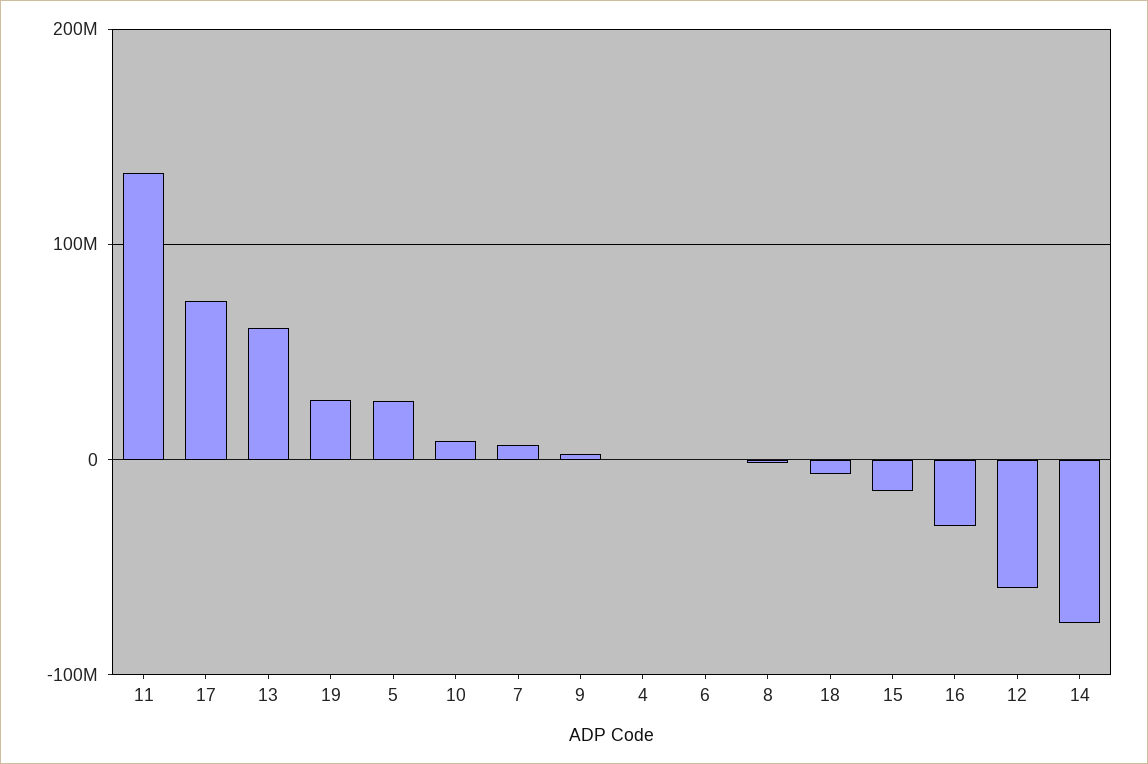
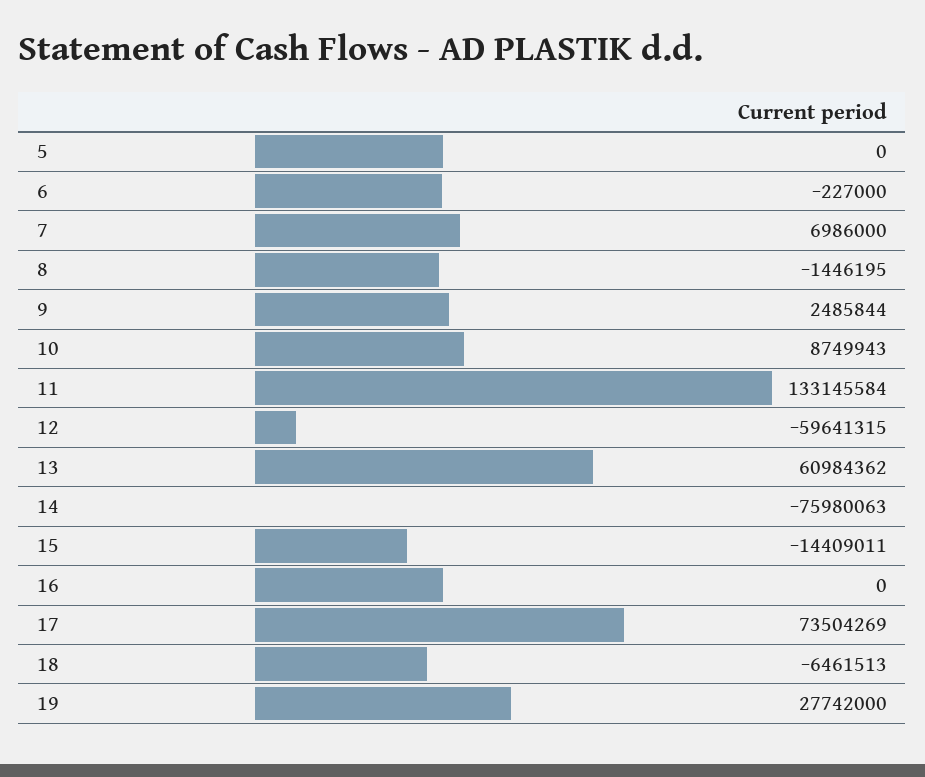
  {
    "11": 133145584,
    "17": 73504269,
    "13": 60984362,
    "19": 27742000,
-   "5": 30000000,
+   "5": 0,
    "10": 8749943,
    "7": 6986000,
    "9": 2485844,
-   "4": 0,
    "6": -227000,
    "8": -1446195,
    "18": -6461513,
    "15": -14409011,
-   "16": -30000000,
+   "16": 0,
    "12": -59641315,
    "14": -75980063
  }

